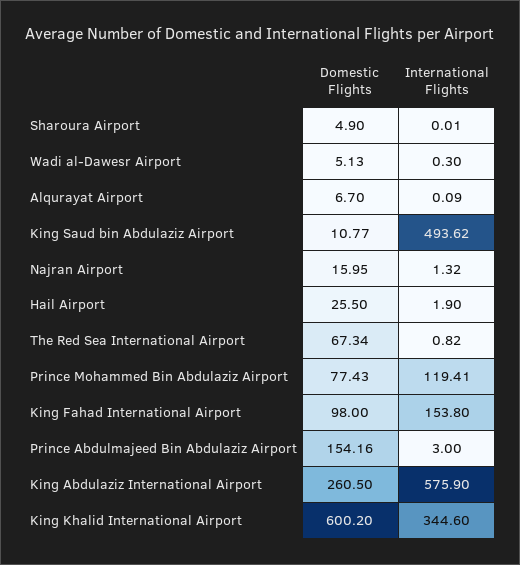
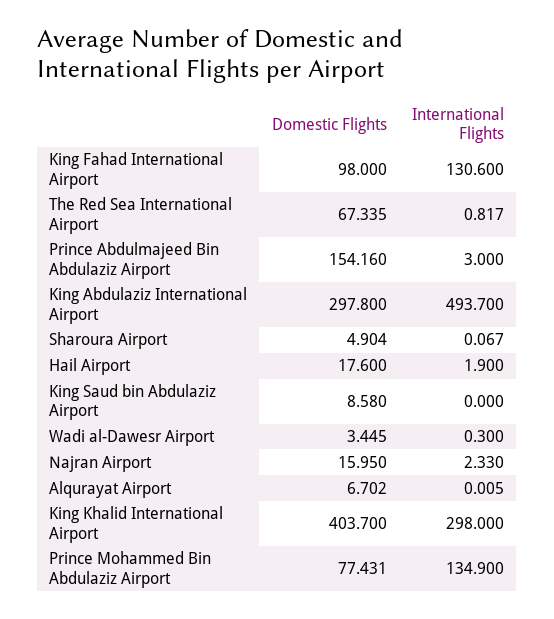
  {
    "Domestic Flights": {
      "Sharoura Airport": 4.904,
-     "Wadi al-Dawesr Airport": 5.13,
+     "Wadi al-Dawesr Airport": 3.445,
      "Alqurayat Airport": 6.702,
-     "King Saud bin Abdulaziz Airport": 10.77,
+     "King Saud bin Abdulaziz Airport": 8.58,
      "Najran Airport": 15.95,
-     "Hail Airport": 25.5,
+     "Hail Airport": 17.6,
      "The Red Sea International Airport": 67.335,
      "Prince Mohammed Bin Abdulaziz Airport": 77.431,
      "King Fahad International Airport": 98,
      "Prince Abdulmajeed Bin Abdulaziz Airport": 154.16,
-     "King Abdulaziz International Airport": 260.5,
+     "King Abdulaziz International Airport": 297.8,
-     "King Khalid International Airport": 600.2
+     "King Khalid International Airport": 403.7
    },
    "International Flights": {
-     "Sharoura Airport": 0.01,
+     "Sharoura Airport": 0.067,
      "Wadi al-Dawesr Airport": 0.3,
-     "Alqurayat Airport": 0.09,
+     "Alqurayat Airport": 0.005,
-     "King Saud bin Abdulaziz Airport": 493.62,
+     "King Saud bin Abdulaziz Airport": 0,
-     "Najran Airport": 1.32,
+     "Najran Airport": 2.33,
      "Hail Airport": 1.9,
      "The Red Sea International Airport": 0.817,
-     "Prince Mohammed Bin Abdulaziz Airport": 119.41,
+     "Prince Mohammed Bin Abdulaziz Airport": 134.9,
-     "King Fahad International Airport": 153.8,
+     "King Fahad International Airport": 130.6,
      "Prince Abdulmajeed Bin Abdulaziz Airport": 3,
-     "King Abdulaziz International Airport": 575.9,
+     "King Abdulaziz International Airport": 493.7,
-     "King Khalid International Airport": 344.6
+     "King Khalid International Airport": 298
    }
  }

